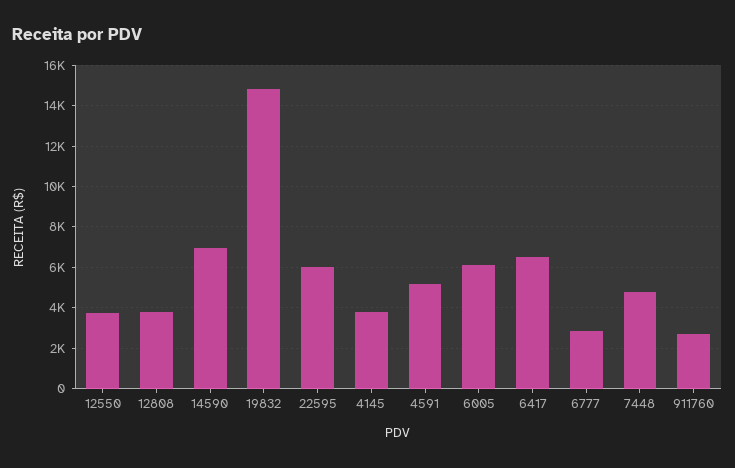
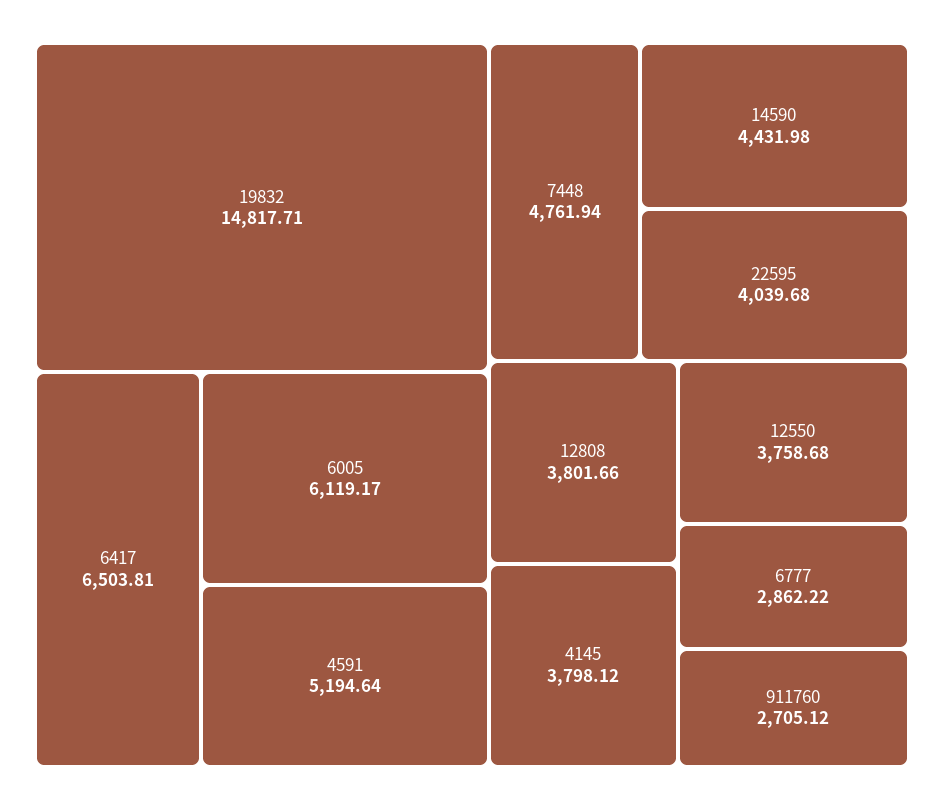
  {
    "12550": 3758.68,
    "12808": 3801.66,
-   "14590": 7000,
+   "14590": 4431.98,
    "19832": 14817.71,
-   "22595": 6000,
+   "22595": 4039.68,
    "4145": 3798.12,
    "4591": 5194.64,
    "6005": 6119.17,
    "6417": 6503.81,
    "6777": 2862.22,
    "7448": 4761.94,
    "911760": 2705.12
  }

